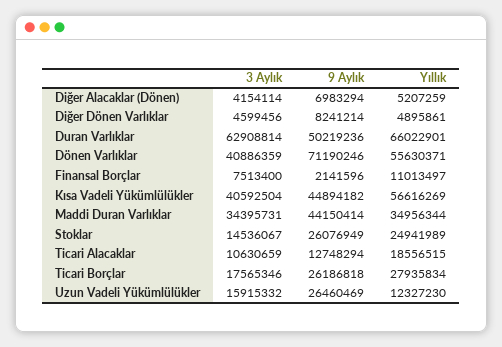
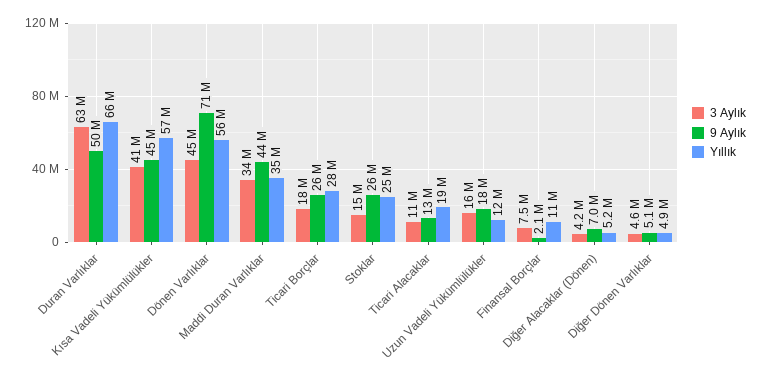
  {
    "3 Aylık": {
      "Diğer Alacaklar (Dönen)": 4154114,
      "Diğer Dönen Varlıklar": 4599456,
      "Duran Varlıklar": 62908814,
-     "Dönen Varlıklar": 40886359,
+     "Dönen Varlıklar": 45000000,
      "Finansal Borçlar": 7513400,
      "Kısa Vadeli Yükümlülükler": 40592504,
      "Maddi Duran Varlıklar": 34395731,
      "Stoklar": 14536067,
      "Ticari Alacaklar": 10630659,
      "Ticari Borçlar": 17565346,
      "Uzun Vadeli Yükümlülükler": 15915332
    },
    "9 Aylık": {
      "Diğer Alacaklar (Dönen)": 6983294,
-     "Diğer Dönen Varlıklar": 8241214,
+     "Diğer Dönen Varlıklar": 5100000,
      "Duran Varlıklar": 50219236,
      "Dönen Varlıklar": 71190246,
      "Finansal Borçlar": 2141596,
      "Kısa Vadeli Yükümlülükler": 44894182,
      "Maddi Duran Varlıklar": 44150414,
      "Stoklar": 26076949,
      "Ticari Alacaklar": 12748294,
      "Ticari Borçlar": 26186818,
-     "Uzun Vadeli Yükümlülükler": 26460469
+     "Uzun Vadeli Yükümlülükler": 18000000
    },
    "Yıllık": {
      "Diğer Alacaklar (Dönen)": 5207259,
      "Diğer Dönen Varlıklar": 4895861,
      "Duran Varlıklar": 66022901,
      "Dönen Varlıklar": 55630371,
      "Finansal Borçlar": 11013497,
      "Kısa Vadeli Yükümlülükler": 56616269,
      "Maddi Duran Varlıklar": 34956344,
      "Stoklar": 24941989,
      "Ticari Alacaklar": 18556515,
      "Ticari Borçlar": 27935834,
      "Uzun Vadeli Yükümlülükler": 12327230
    }
  }

